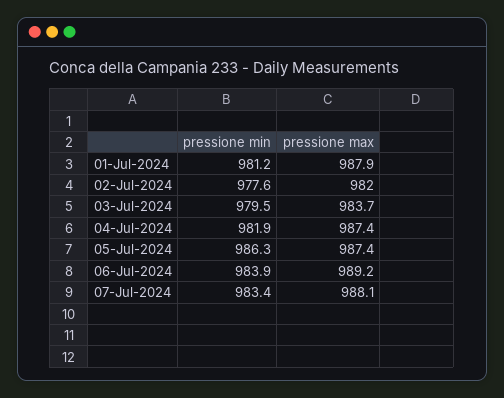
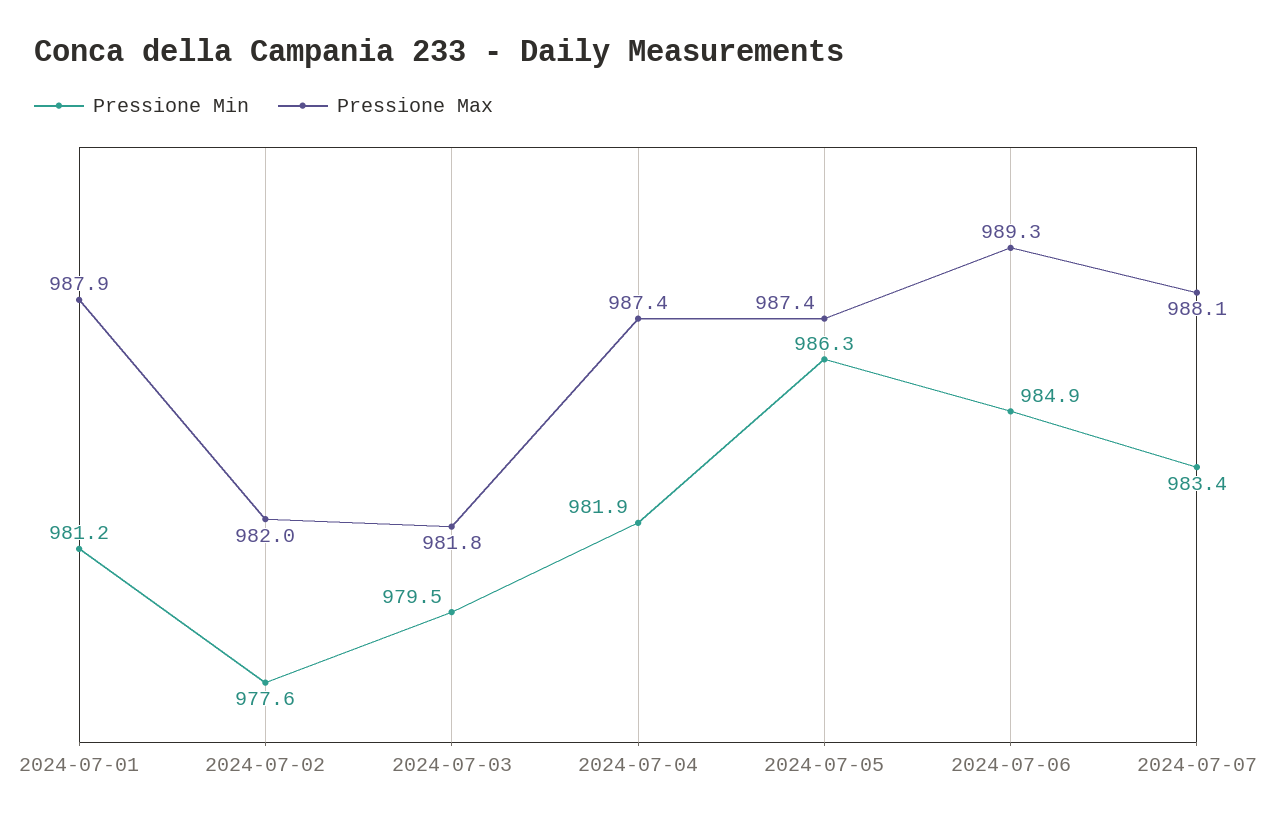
  {
    "pressione min": {
      "01-Jul-2024": 981.2,
      "02-Jul-2024": 977.6,
      "03-Jul-2024": 979.5,
      "04-Jul-2024": 981.9,
      "05-Jul-2024": 986.3,
-     "06-Jul-2024": 983.9,
+     "06-Jul-2024": 984.9,
      "07-Jul-2024": 983.4
    },
    "pressione max": {
      "01-Jul-2024": 987.9,
      "02-Jul-2024": 982,
-     "03-Jul-2024": 983.7,
+     "03-Jul-2024": 981.8,
      "04-Jul-2024": 987.4,
      "05-Jul-2024": 987.4,
-     "06-Jul-2024": 989.2,
+     "06-Jul-2024": 989.3,
      "07-Jul-2024": 988.1
    }
  }

